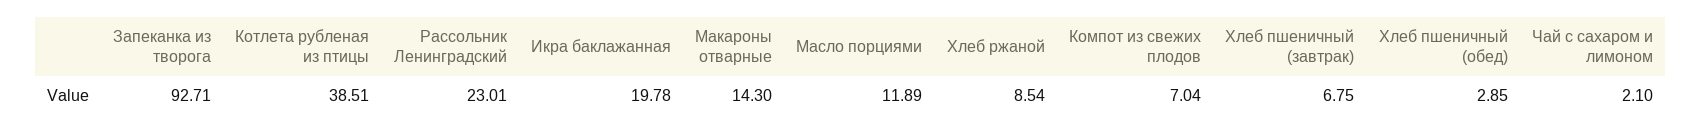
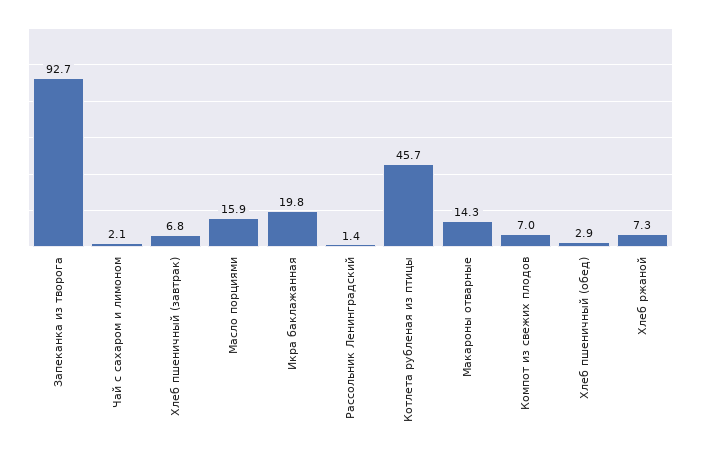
  {
    "Запеканка из творога": 92.71,
-   "Котлета рубленая из птицы": 38.51,
+   "Котлета рубленая из птицы": 45.7,
-   "Рассольник Ленинградский": 23.01,
+   "Рассольник Ленинградский": 1.4,
    "Икра баклажанная": 19.78,
    "Макароны отварные": 14.3,
-   "Масло порциями": 11.89,
+   "Масло порциями": 15.9,
-   "Хлеб ржаной": 8.54,
+   "Хлеб ржаной": 7.3,
    "Компот из свежих плодов": 7.04,
    "Хлеб пшеничный (завтрак)": 6.75,
    "Хлеб пшеничный (обед)": 2.85,
    "Чай с сахаром и лимоном": 2.1
  }

